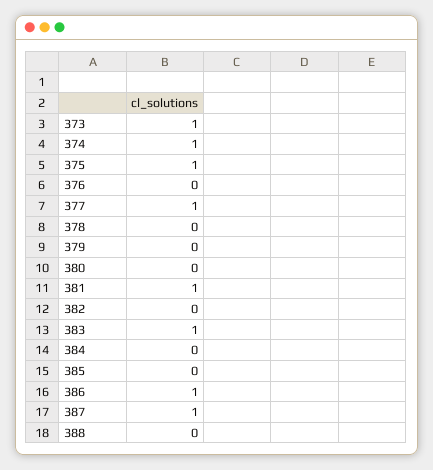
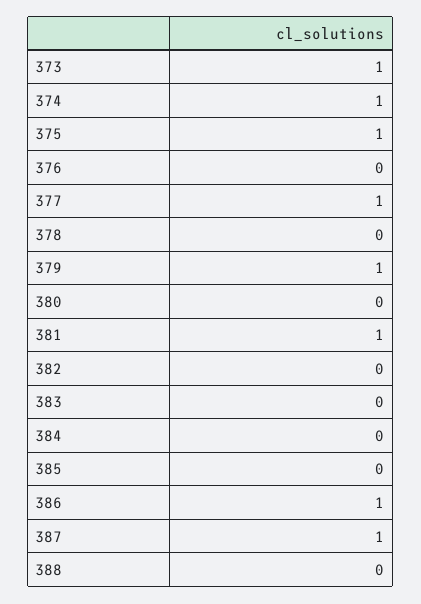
  {
    "373": 1,
    "374": 1,
    "375": 1,
    "376": 0,
    "377": 1,
    "378": 0,
-   "379": 0,
+   "379": 1,
    "380": 0,
    "381": 1,
    "382": 0,
-   "383": 1,
+   "383": 0,
    "384": 0,
    "385": 0,
    "386": 1,
    "387": 1,
    "388": 0
  }

